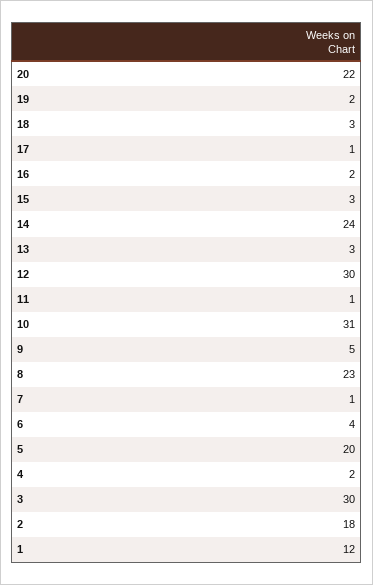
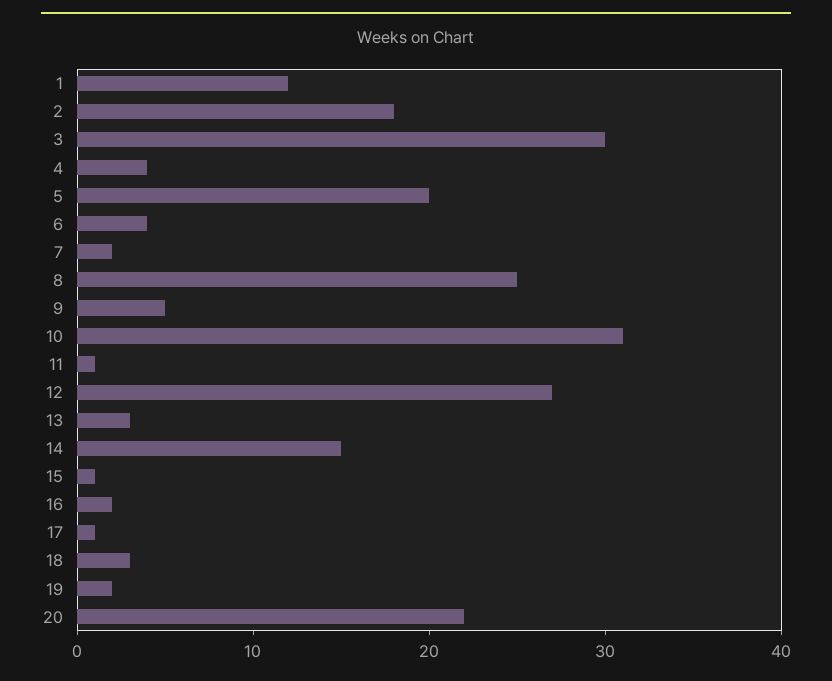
  {
    "20": 22,
    "19": 2,
    "18": 3,
    "17": 1,
    "16": 2,
-   "15": 3,
+   "15": 1,
-   "14": 24,
+   "14": 15,
    "13": 3,
-   "12": 30,
+   "12": 27,
    "11": 1,
    "10": 31,
    "9": 5,
-   "8": 23,
+   "8": 25,
-   "7": 1,
+   "7": 2,
    "6": 4,
    "5": 20,
-   "4": 2,
+   "4": 4,
    "3": 30,
    "2": 18,
    "1": 12
  }

